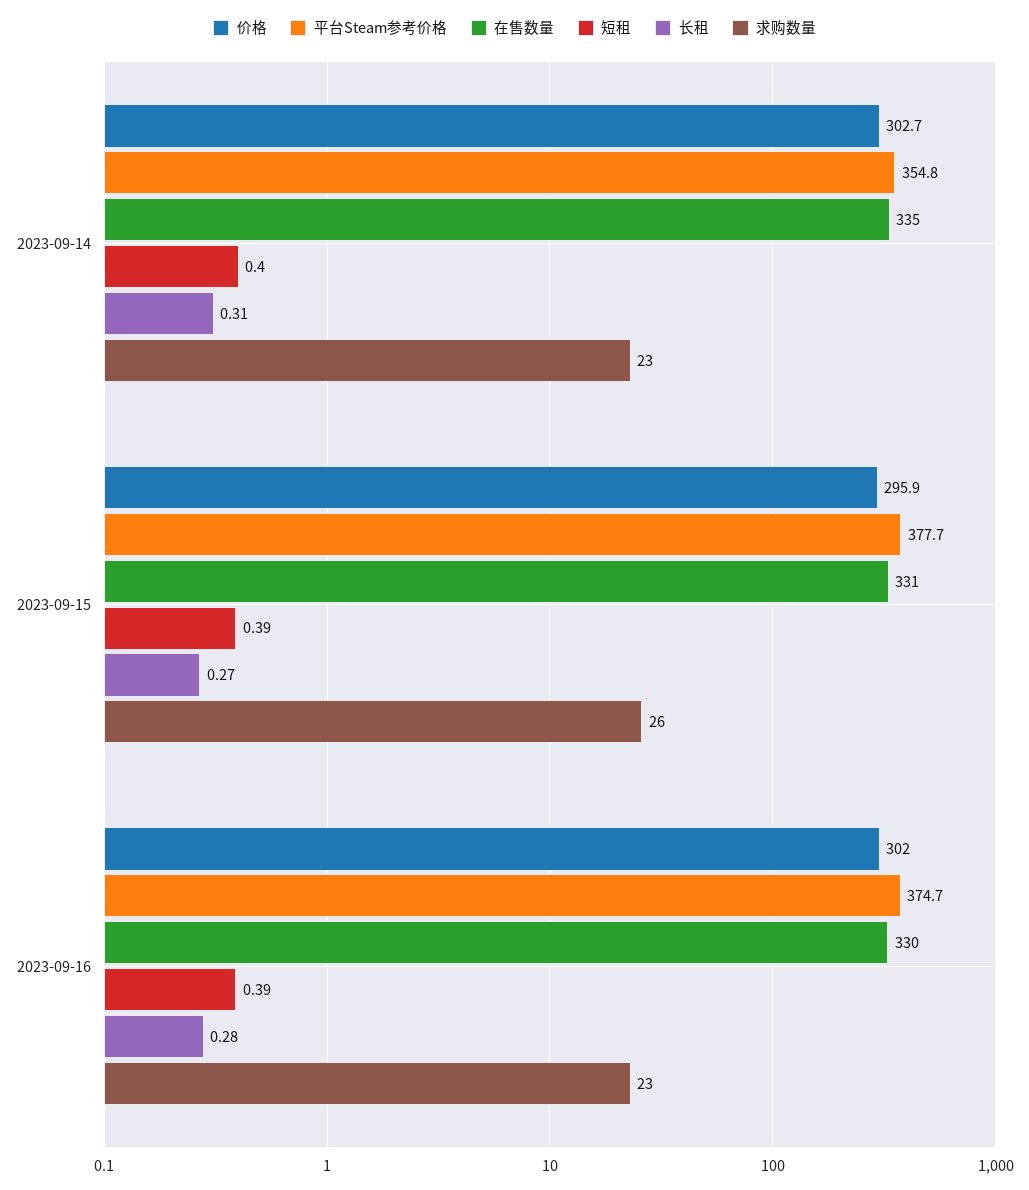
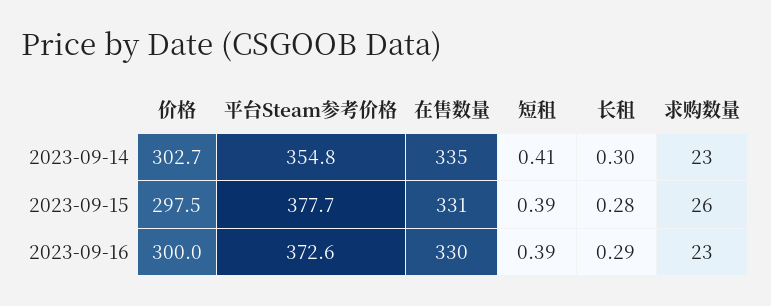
  {
    "价格": {
      "2023-09-14": 302.7,
-     "2023-09-15": 295.9,
+     "2023-09-15": 297.5,
-     "2023-09-16": 302
+     "2023-09-16": 300
    },
    "平台Steam参考价格": {
      "2023-09-14": 354.8,
      "2023-09-15": 377.7,
-     "2023-09-16": 374.7
+     "2023-09-16": 372.6
    },
    "在售数量": {
      "2023-09-14": 335,
      "2023-09-15": 331,
      "2023-09-16": 330
    },
    "短租": {
-     "2023-09-14": 0.4,
+     "2023-09-14": 0.41,
      "2023-09-15": 0.39,
      "2023-09-16": 0.39
    },
    "长租": {
-     "2023-09-14": 0.31,
+     "2023-09-14": 0.3,
-     "2023-09-15": 0.27,
+     "2023-09-15": 0.28,
-     "2023-09-16": 0.28
+     "2023-09-16": 0.29
    },
    "求购数量": {
      "2023-09-14": 23,
      "2023-09-15": 26,
      "2023-09-16": 23
    }
  }

